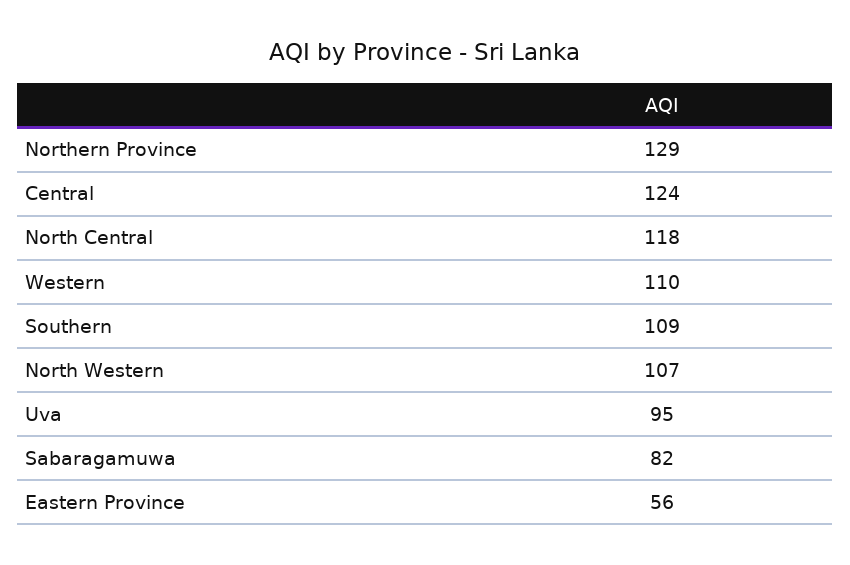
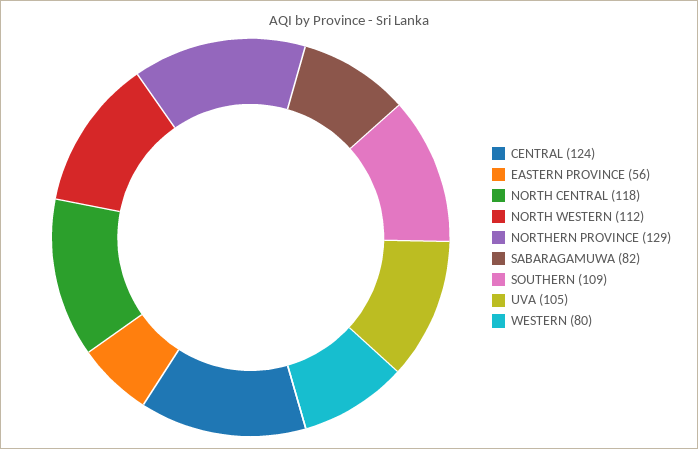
  {
    "Northern Province": 129,
    "Central": 124,
    "North Central": 118,
-   "Western": 110,
+   "Western": 80,
    "Southern": 109,
-   "North Western": 107,
+   "North Western": 112,
-   "Uva": 95,
+   "Uva": 105,
    "Sabaragamuwa": 82,
    "Eastern Province": 56
  }

